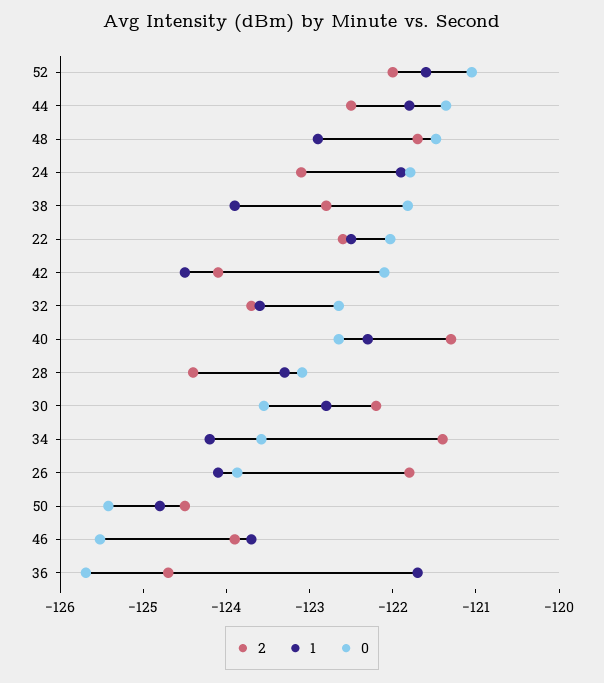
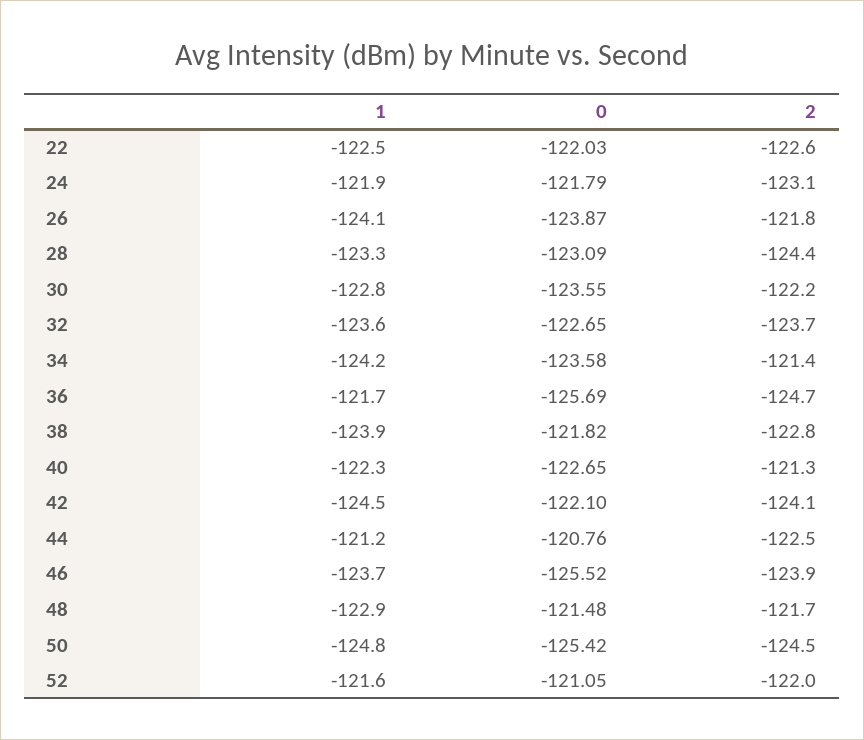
  {
    "2": {
      "52": -122,
      "44": -122.5,
      "48": -121.7,
      "24": -123.1,
      "38": -122.8,
      "22": -122.6,
      "42": -124.1,
      "32": -123.7,
      "40": -121.3,
      "28": -124.4,
      "30": -122.2,
      "34": -121.4,
      "26": -121.8,
      "50": -124.5,
      "46": -123.9,
      "36": -124.7
    },
    "1": {
      "52": -121.6,
-     "44": -121.8,
+     "44": -121.2,
      "48": -122.9,
      "24": -121.9,
      "38": -123.9,
      "22": -122.5,
      "42": -124.5,
      "32": -123.6,
      "40": -122.3,
      "28": -123.3,
      "30": -122.8,
      "34": -124.2,
      "26": -124.1,
      "50": -124.8,
      "46": -123.7,
      "36": -121.7
    },
    "0": {
      "52": -121.05,
-     "44": -121.4,
+     "44": -120.76,
      "48": -121.48,
      "24": -121.79,
      "38": -121.82,
      "22": -122.03,
      "42": -122.1,
      "32": -122.65,
      "40": -122.65,
      "28": -123.09,
      "30": -123.55,
      "34": -123.58,
      "26": -123.87,
      "50": -125.42,
      "46": -125.52,
      "36": -125.69
    }
  }

